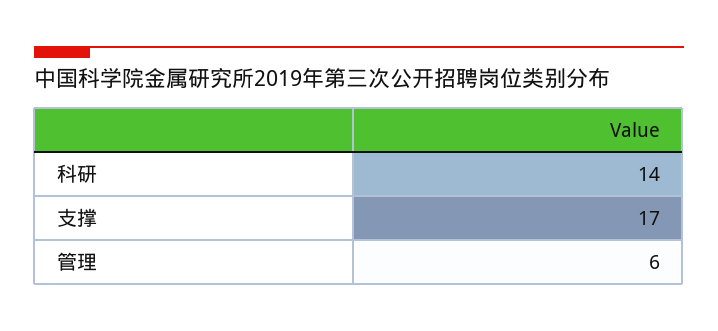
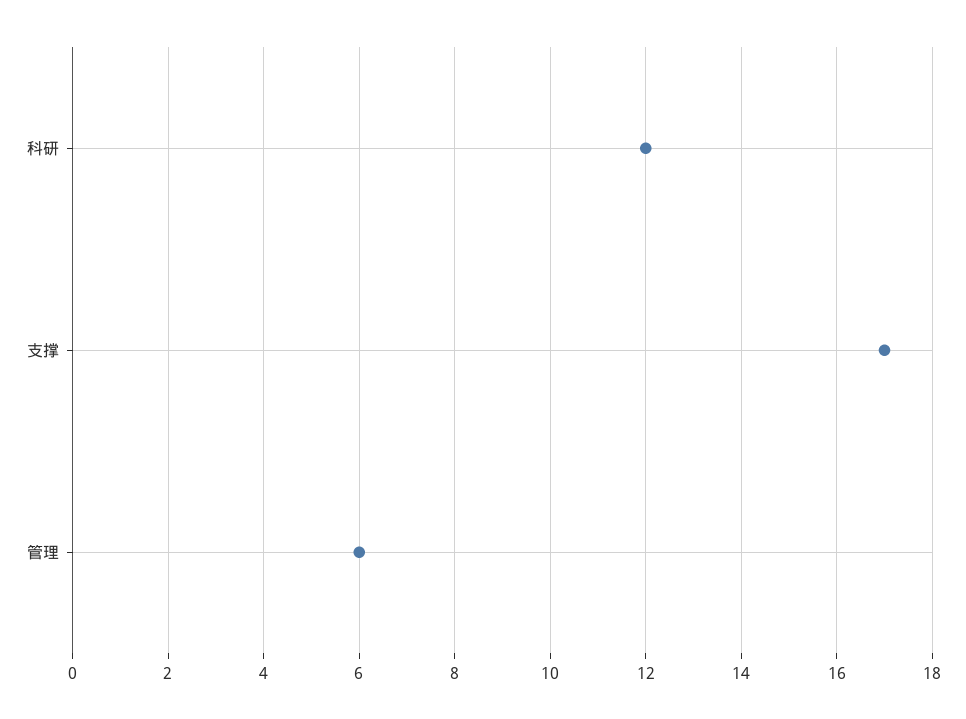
  {
-   "科研": 14,
+   "科研": 12,
    "支撑": 17,
    "管理": 6
  }

